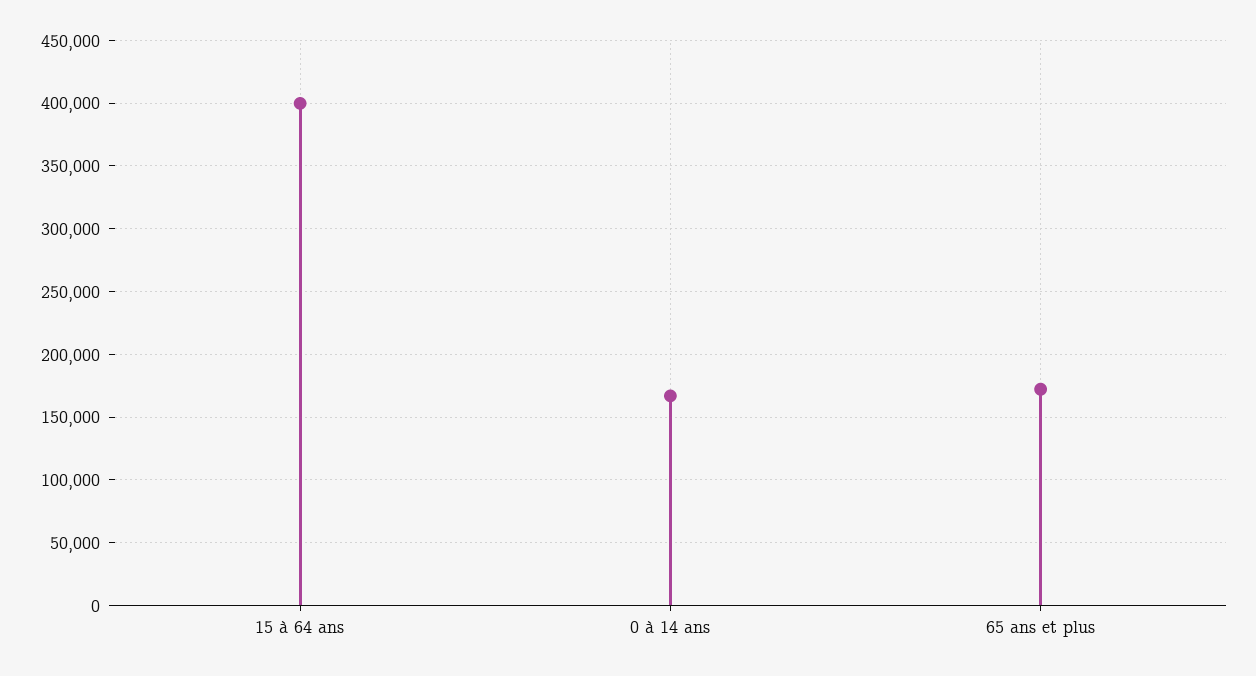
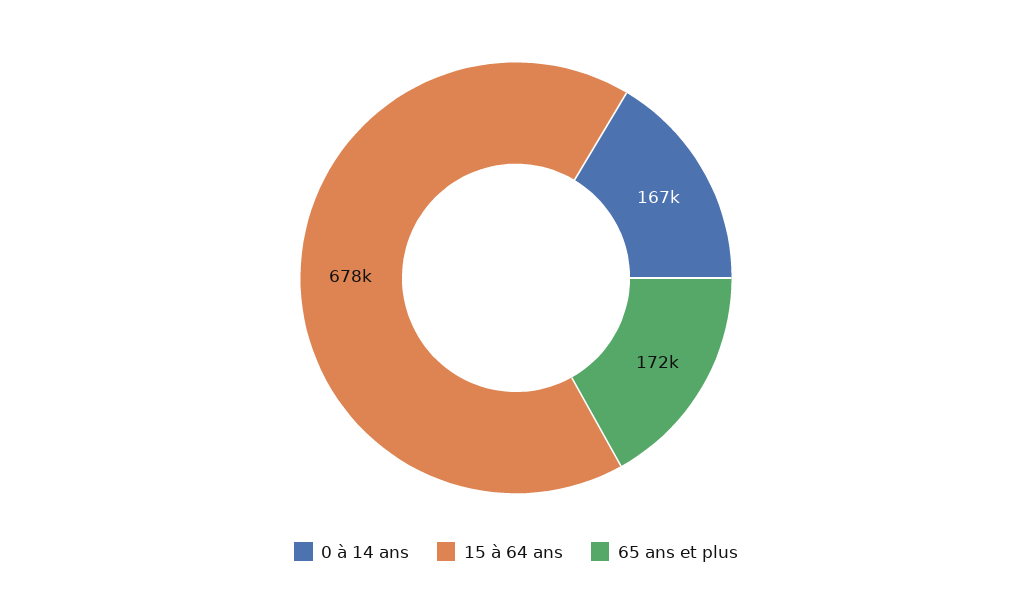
  {
-   "15 à 64 ans": 400000,
+   "15 à 64 ans": 678000,
    "0 à 14 ans": 167000,
    "65 ans et plus": 172000
  }

